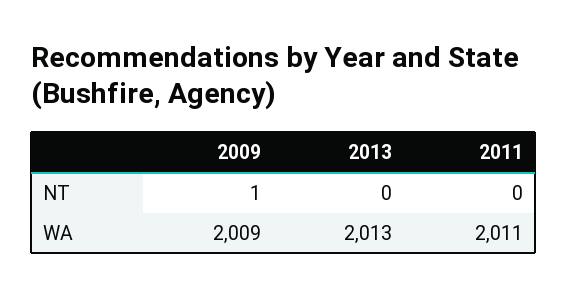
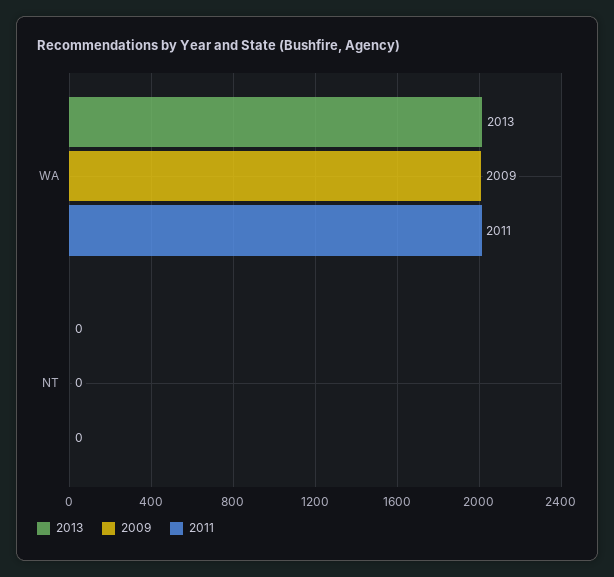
  {
    "2009": {
-     "NT": 1,
+     "NT": 0,
      "WA": 2009
    },
    "2013": {
      "NT": 0,
      "WA": 2013
    },
    "2011": {
      "NT": 0,
      "WA": 2011
    }
  }

